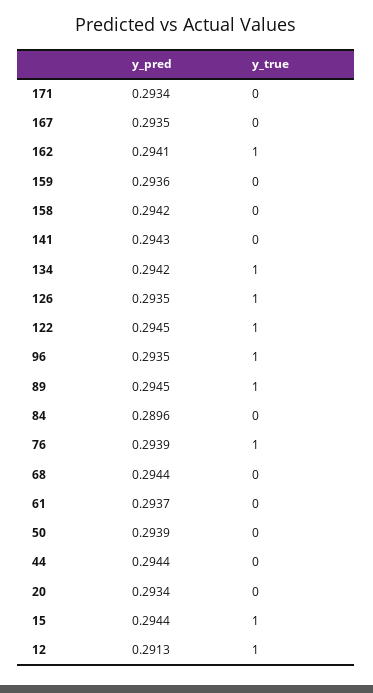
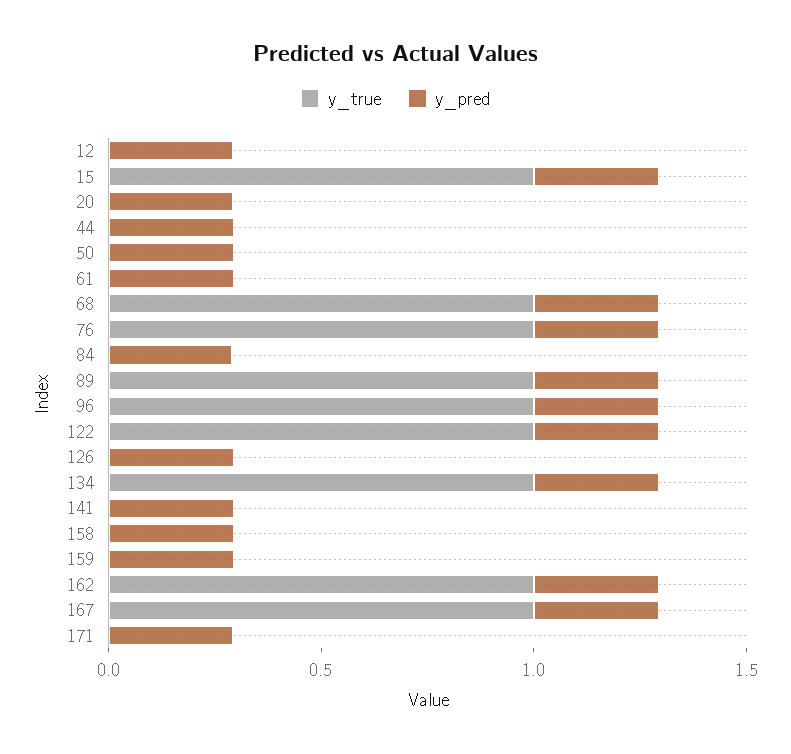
  {
    "y_pred": {
      "171": 0.2934,
      "167": 0.2935,
      "162": 0.2941,
      "159": 0.2936,
      "158": 0.2942,
      "141": 0.2943,
      "134": 0.2942,
      "126": 0.2935,
      "122": 0.2945,
      "96": 0.2935,
      "89": 0.2945,
      "84": 0.2896,
      "76": 0.2939,
      "68": 0.2944,
      "61": 0.2937,
      "50": 0.2939,
      "44": 0.2944,
      "20": 0.2934,
      "15": 0.2944,
      "12": 0.2913
    },
    "y_true": {
      "171": 0,
-     "167": 0,
+     "167": 1,
      "162": 1,
      "159": 0,
      "158": 0,
      "141": 0,
      "134": 1,
-     "126": 1,
+     "126": 0,
      "122": 1,
      "96": 1,
      "89": 1,
      "84": 0,
      "76": 1,
-     "68": 0,
+     "68": 1,
      "61": 0,
      "50": 0,
      "44": 0,
      "20": 0,
      "15": 1,
-     "12": 1
+     "12": 0
    }
  }

